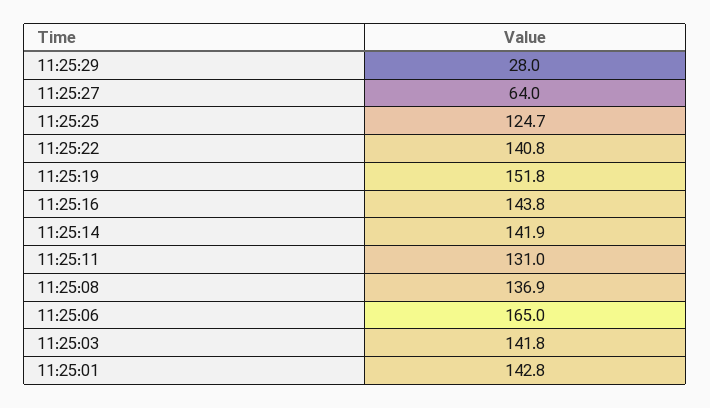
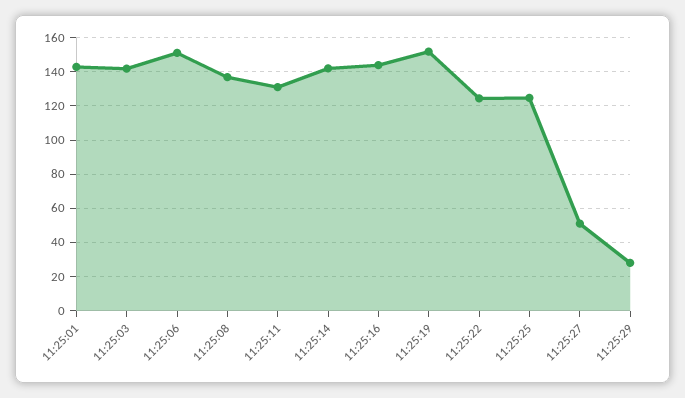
  {
    "11:25:29": 28,
-   "11:25:27": 64,
+   "11:25:27": 50,
    "11:25:25": 124.7,
-   "11:25:22": 140.8,
+   "11:25:22": 125,
    "11:25:19": 151.8,
    "11:25:16": 143.8,
    "11:25:14": 141.9,
    "11:25:11": 131,
    "11:25:08": 136.9,
-   "11:25:06": 165,
+   "11:25:06": 150,
    "11:25:03": 141.8,
    "11:25:01": 142.8
  }

